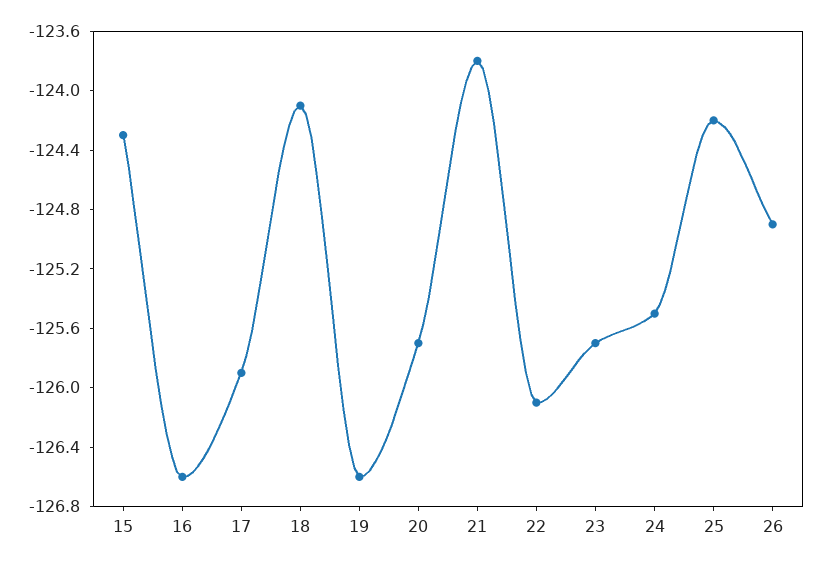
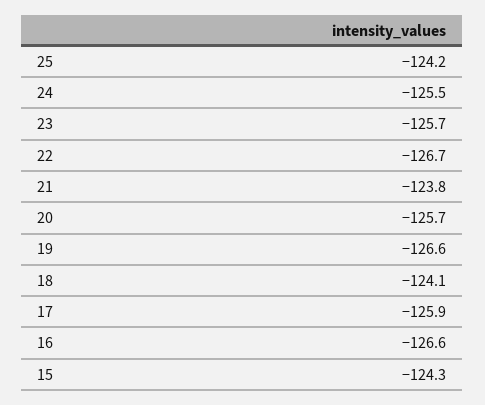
  {
    "15": -124.3,
    "16": -126.6,
    "17": -125.9,
    "18": -124.1,
    "19": -126.6,
    "20": -125.7,
    "21": -123.8,
-   "22": -126.1,
+   "22": -126.7,
    "23": -125.7,
    "24": -125.5,
-   "25": -124.2,
+   "25": -124.2
-   "26": -124.9
  }

